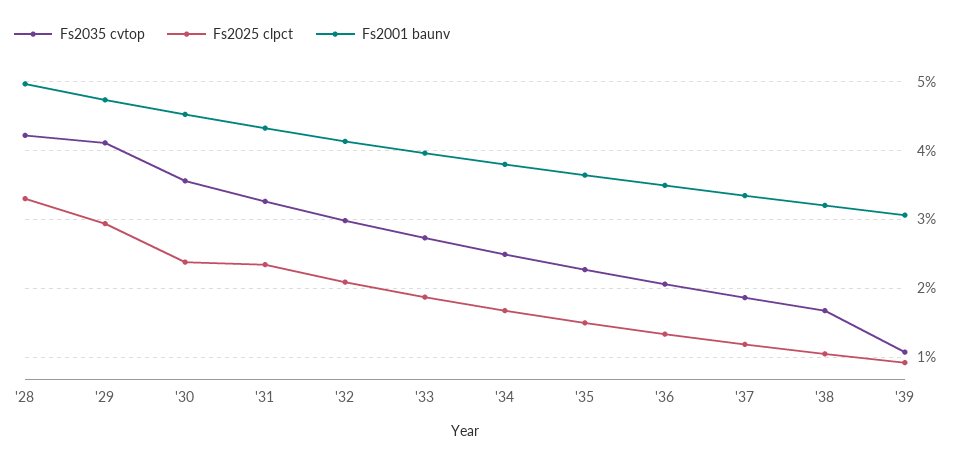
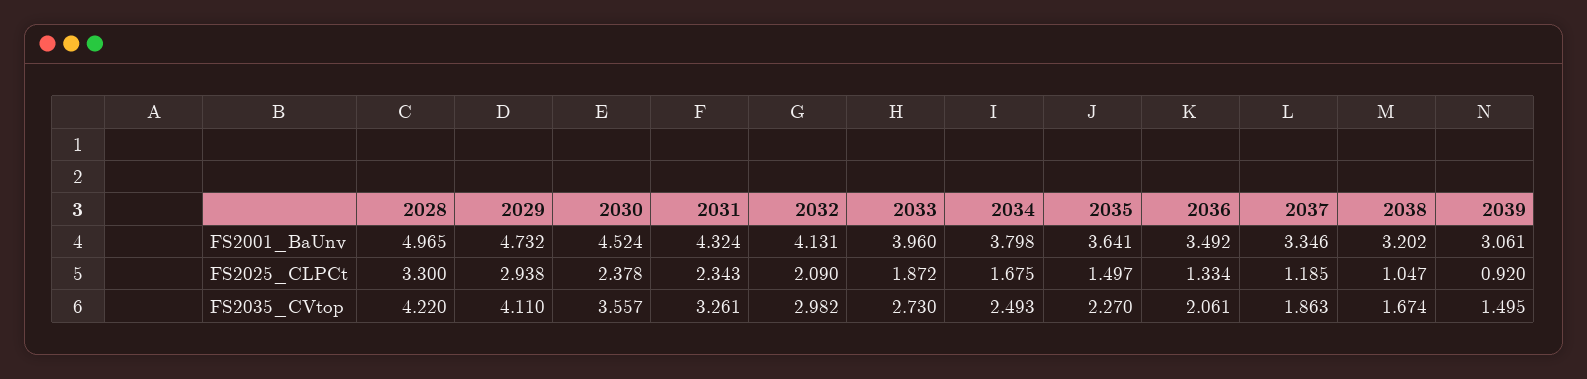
  {
    "Fs2035 cvtop": {
      "'28": 4.22,
      "'29": 4.11,
      "'30": 3.557,
      "'31": 3.261,
      "'32": 2.982,
      "'33": 2.73,
      "'34": 2.493,
      "'35": 2.27,
      "'36": 2.061,
      "'37": 1.863,
      "'38": 1.674,
-     "'39": 1.1
+     "'39": 1.495
    },
    "Fs2025 clpct": {
      "'28": 3.3,
      "'29": 2.938,
      "'30": 2.378,
      "'31": 2.343,
      "'32": 2.09,
      "'33": 1.872,
      "'34": 1.675,
      "'35": 1.497,
      "'36": 1.334,
      "'37": 1.185,
      "'38": 1.047,
      "'39": 0.92
    },
    "Fs2001 baunv": {
      "'28": 4.965,
      "'29": 4.732,
      "'30": 4.524,
      "'31": 4.324,
      "'32": 4.131,
      "'33": 3.96,
      "'34": 3.798,
      "'35": 3.641,
      "'36": 3.492,
      "'37": 3.346,
      "'38": 3.202,
      "'39": 3.061
    }
  }

